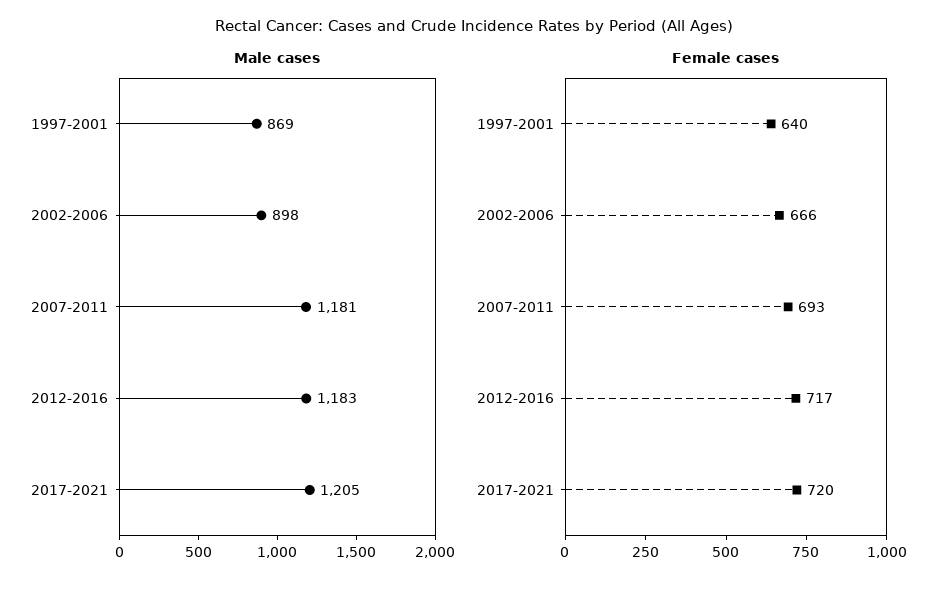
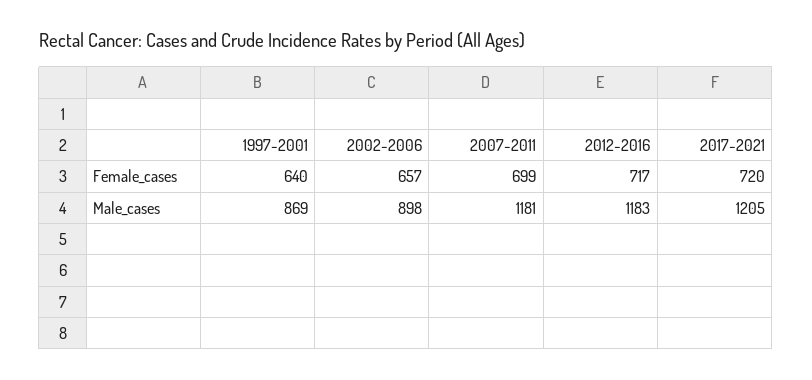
  {
    "Male cases": {
      "1997-2001": 869,
      "2002-2006": 898,
      "2007-2011": 1181,
      "2012-2016": 1183,
      "2017-2021": 1205
    },
    "Female cases": {
      "1997-2001": 640,
-     "2002-2006": 666,
+     "2002-2006": 657,
-     "2007-2011": 693,
+     "2007-2011": 699,
      "2012-2016": 717,
      "2017-2021": 720
    }
  }

